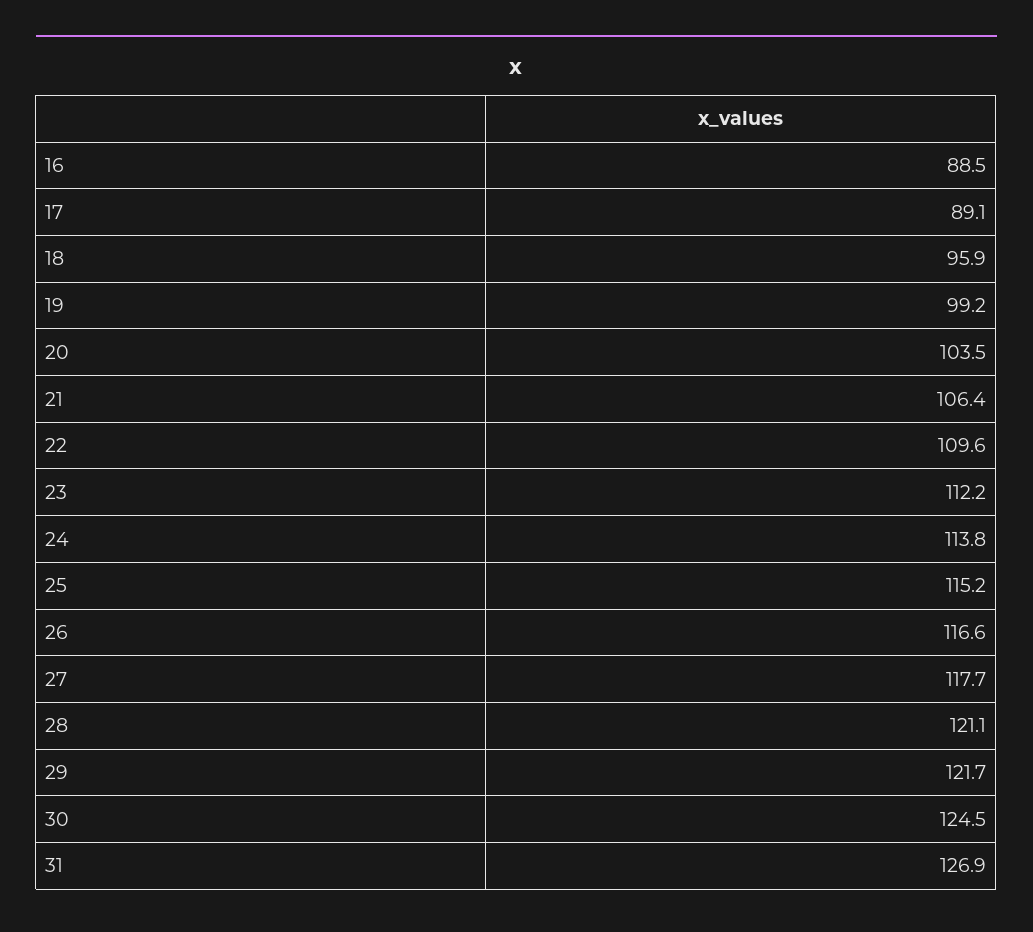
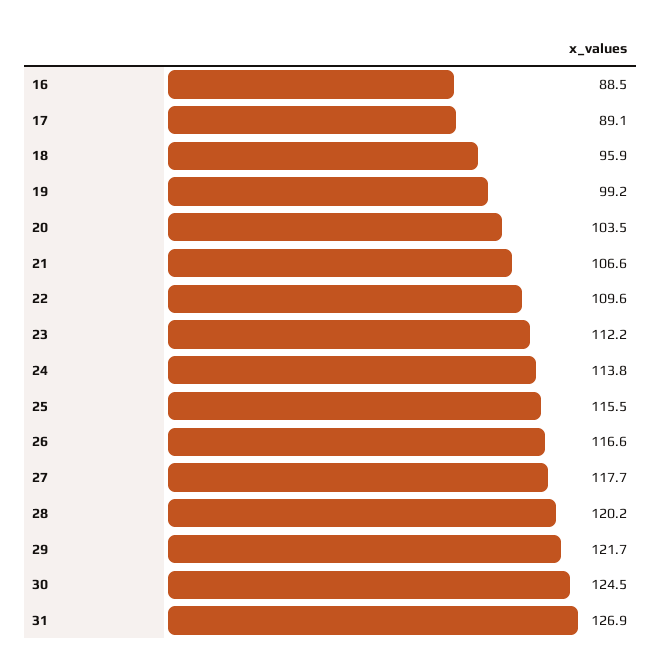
  {
    "16": 88.5,
    "17": 89.1,
    "18": 95.9,
    "19": 99.2,
    "20": 103.5,
-   "21": 106.4,
+   "21": 106.6,
    "22": 109.6,
    "23": 112.2,
    "24": 113.8,
-   "25": 115.2,
+   "25": 115.5,
    "26": 116.6,
    "27": 117.7,
-   "28": 121.1,
+   "28": 120.2,
    "29": 121.7,
    "30": 124.5,
    "31": 126.9
  }

